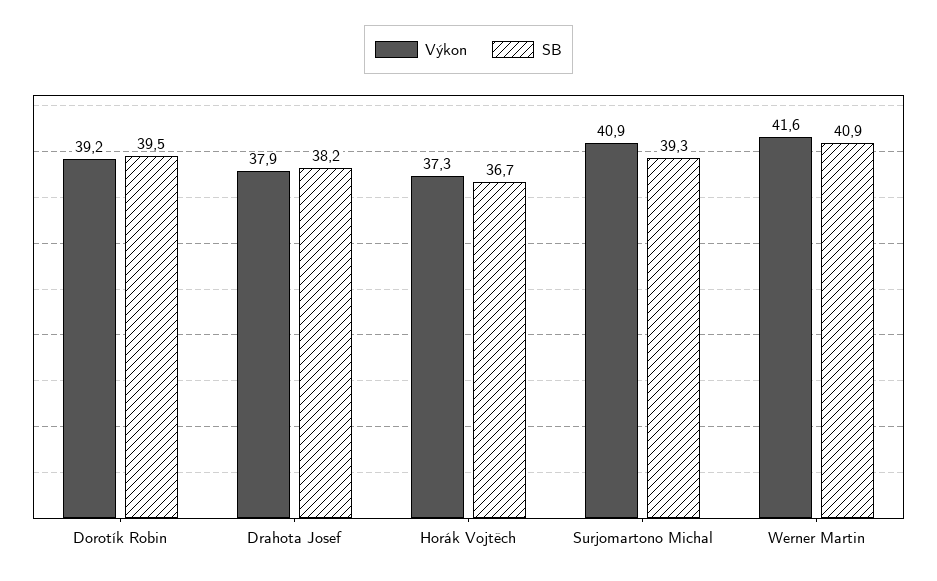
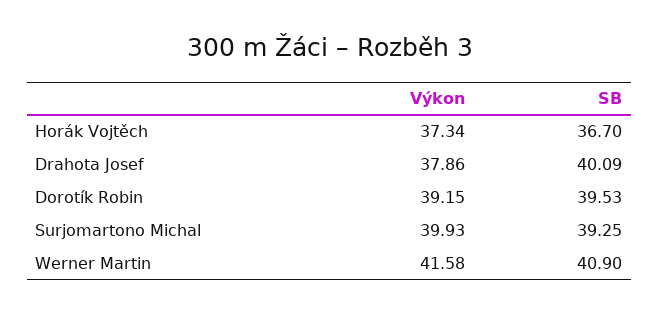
  {
    "Výkon": {
      "Dorotík Robin": 39.15,
      "Drahota Josef": 37.86,
      "Horák Vojtěch": 37.34,
-     "Surjomartono Michal": 40.9,
+     "Surjomartono Michal": 39.93,
      "Werner Martin": 41.58
    },
    "SB": {
      "Dorotík Robin": 39.53,
-     "Drahota Josef": 38.2,
+     "Drahota Josef": 40.09,
      "Horák Vojtěch": 36.7,
      "Surjomartono Michal": 39.25,
      "Werner Martin": 40.9
    }
  }

